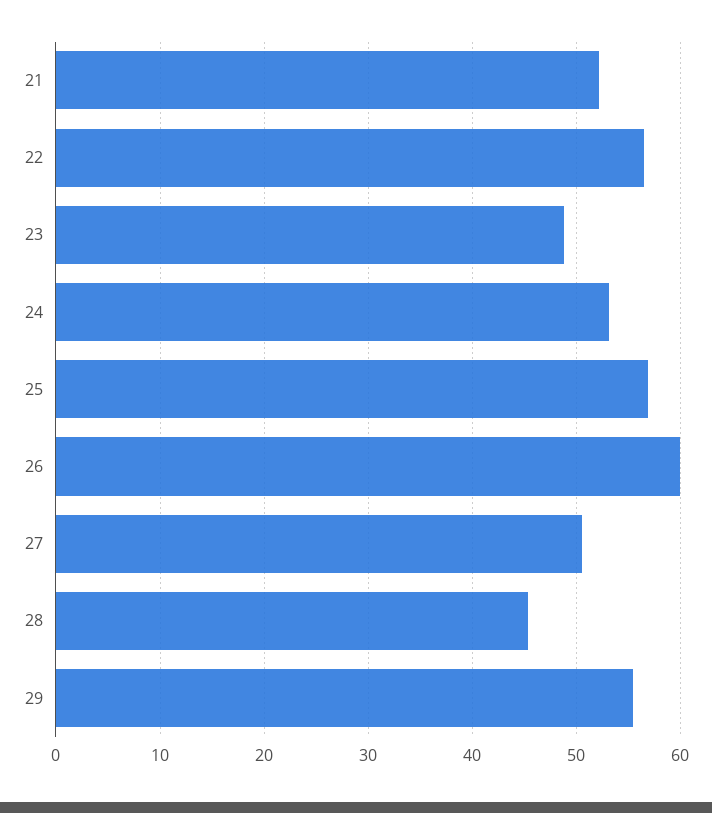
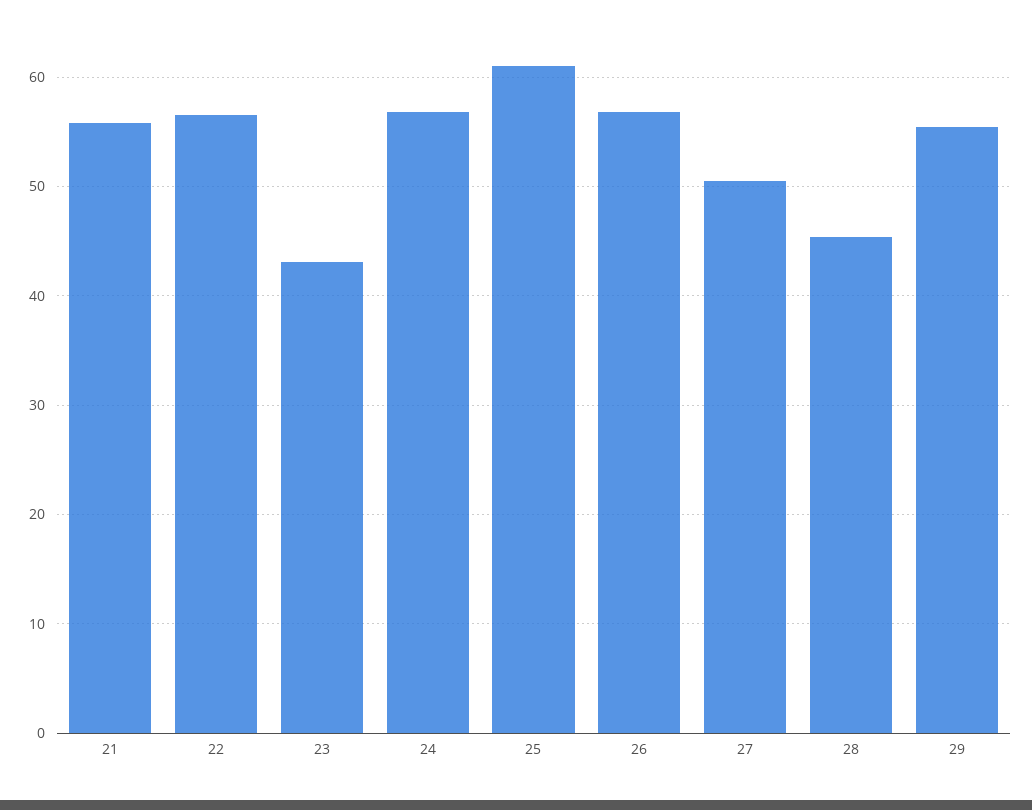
  {
-   "21": 52,
+   "21": 56,
    "22": 57,
-   "23": 49,
+   "23": 43,
-   "24": 53,
+   "24": 57,
-   "25": 57,
+   "25": 61,
-   "26": 60,
+   "26": 57,
    "27": 51,
    "28": 45,
    "29": 55
  }

